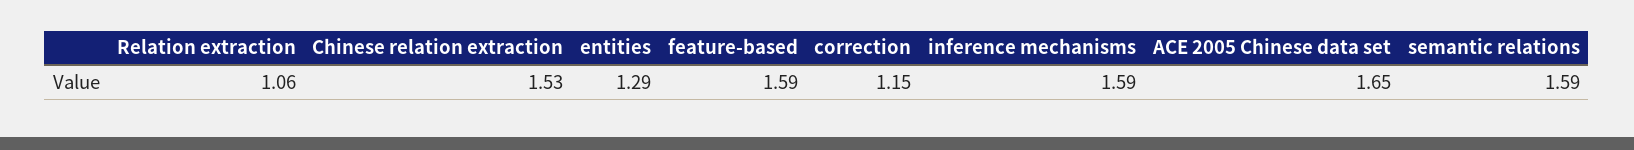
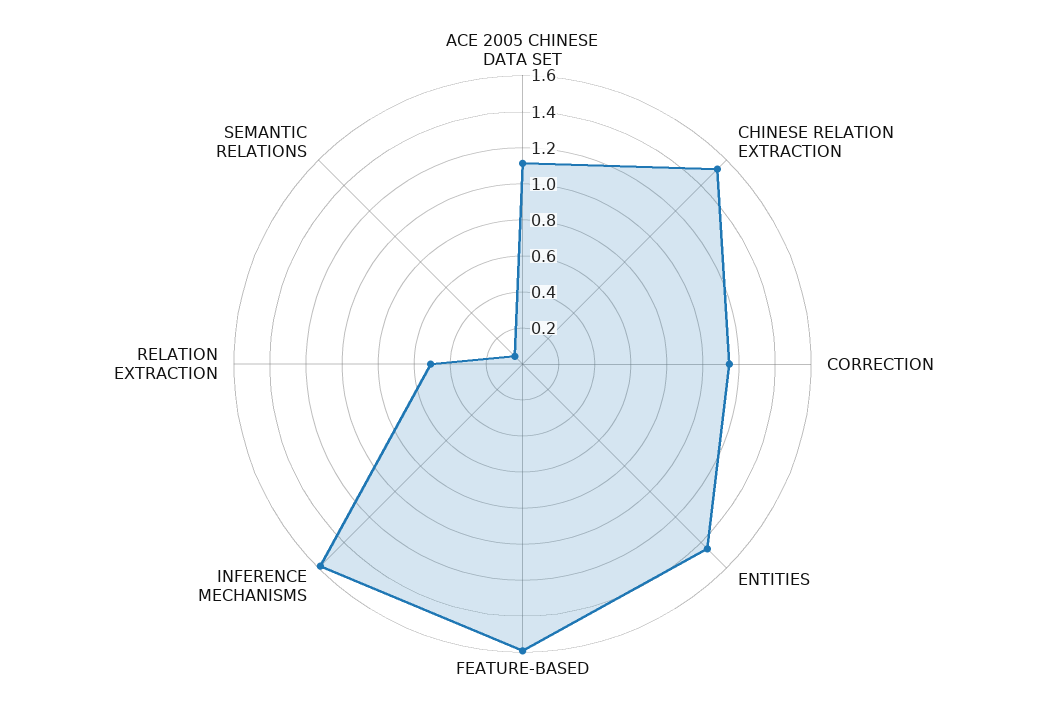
  {
-   "Relation extraction": 1.06,
+   "Relation extraction": 0.5,
    "Chinese relation extraction": 1.53,
-   "entities": 1.29,
+   "entities": 1.45,
    "feature-based": 1.59,
    "correction": 1.15,
    "inference mechanisms": 1.59,
-   "ACE 2005 Chinese data set": 1.65,
+   "ACE 2005 Chinese data set": 1.1,
-   "semantic relations": 1.59
+   "semantic relations": 0.05
  }

